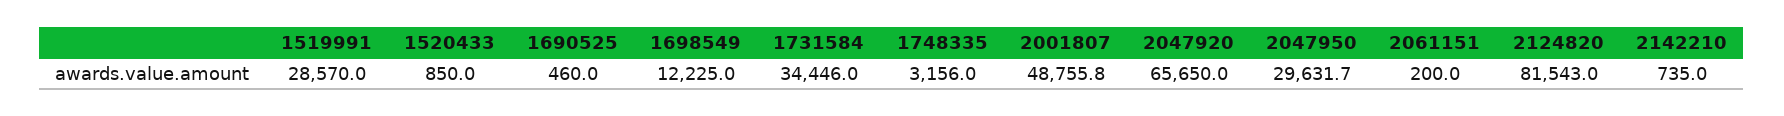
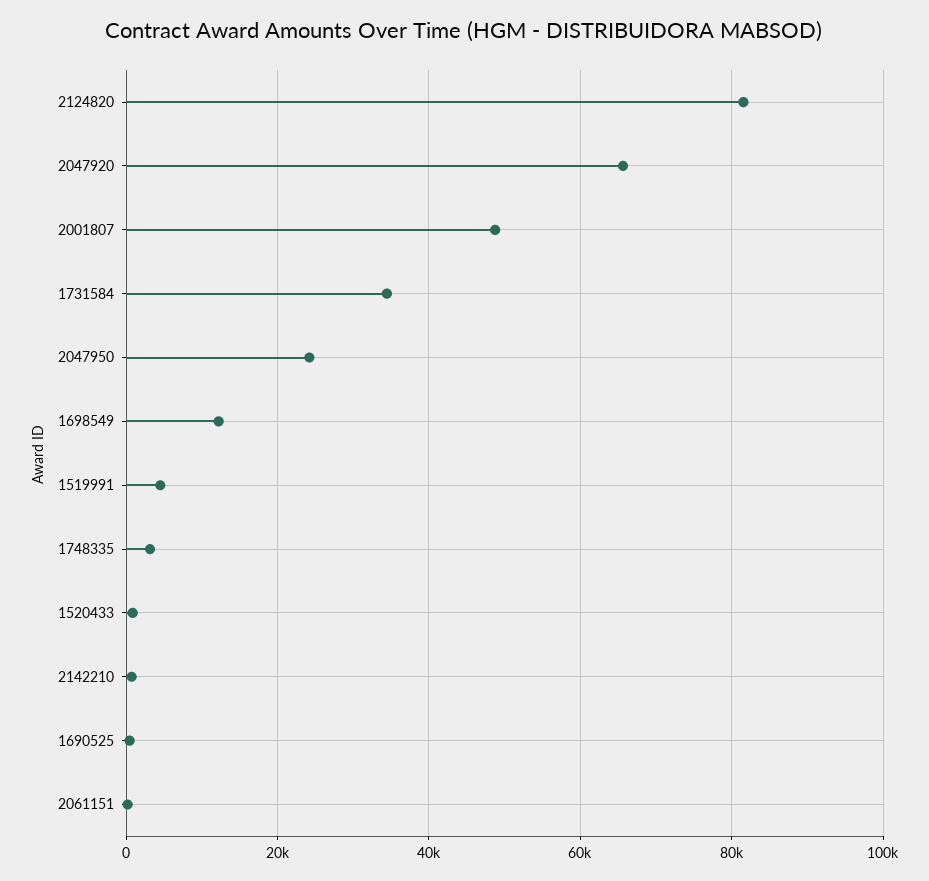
  {
-   "1519991": 28570,
+   "1519991": 4000,
    "1520433": 850,
    "1690525": 460,
    "1698549": 12225,
    "1731584": 34446,
    "1748335": 3156,
    "2001807": 48755.8,
    "2047920": 65650,
-   "2047950": 29631.7,
+   "2047950": 24000,
    "2061151": 200,
    "2124820": 81543,
    "2142210": 735
  }

